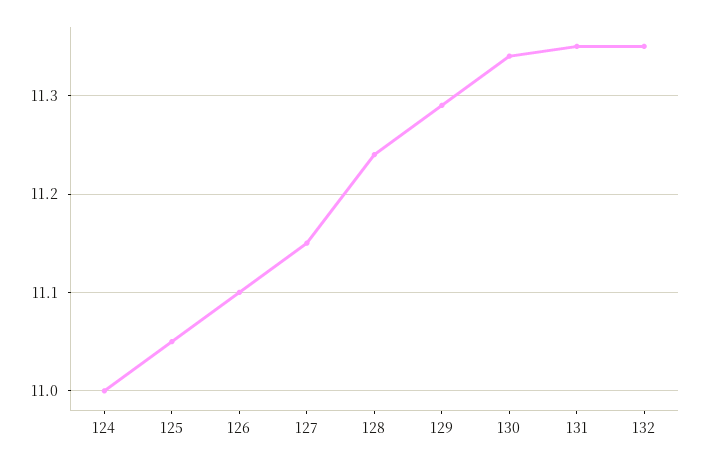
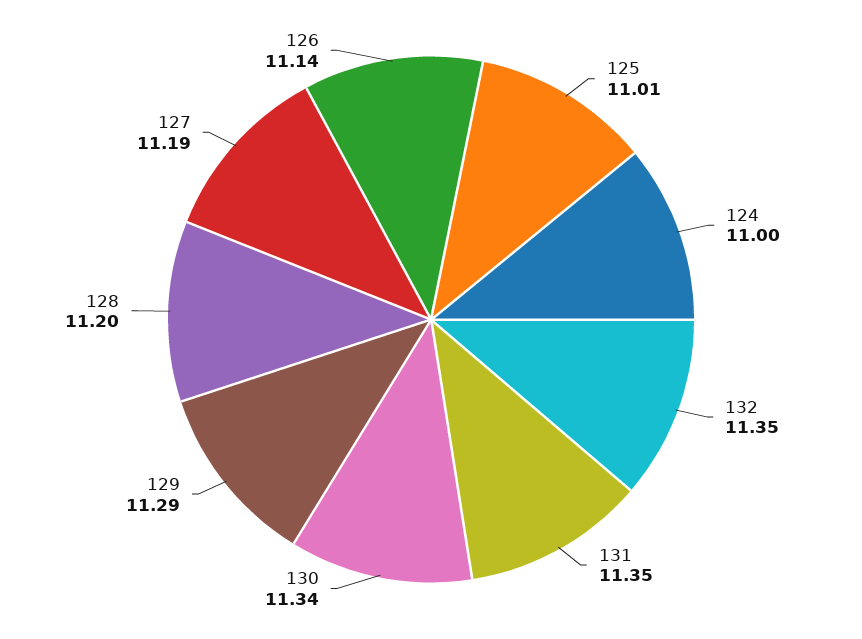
  {
    "124": 11,
-   "125": 11.05,
+   "125": 11.01,
-   "126": 11.1,
+   "126": 11.14,
-   "127": 11.15,
+   "127": 11.19,
-   "128": 11.24,
+   "128": 11.2,
    "129": 11.29,
    "130": 11.34,
    "131": 11.35,
    "132": 11.35
  }

